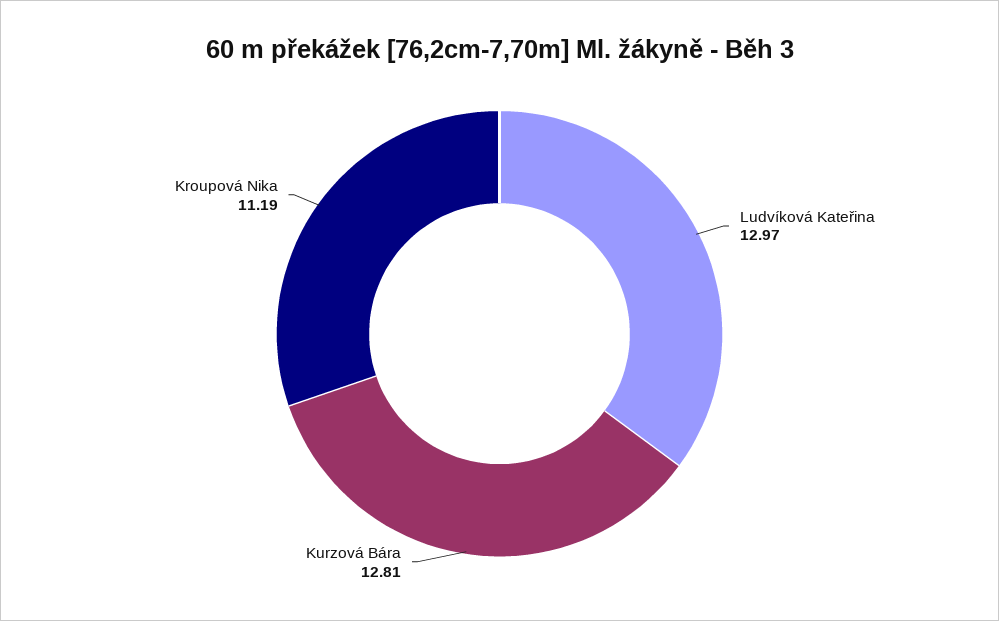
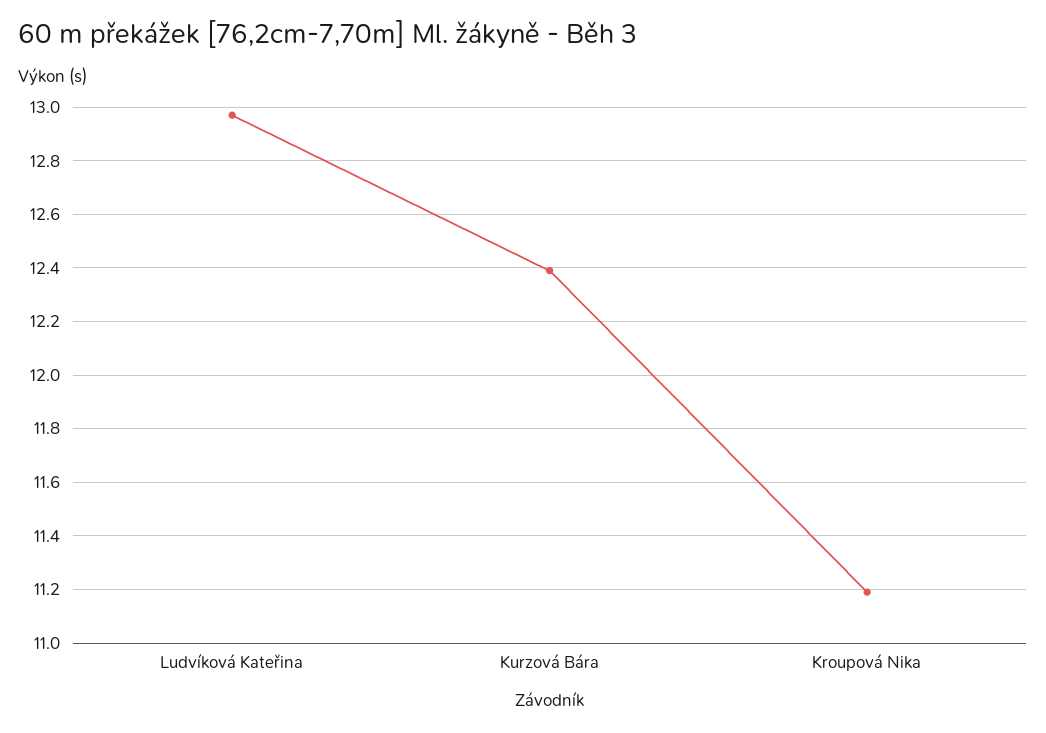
  {
    "Ludvíková Kateřina": 12.97,
-   "Kurzová Bára": 12.81,
+   "Kurzová Bára": 12.4,
    "Kroupová Nika": 11.19
  }

